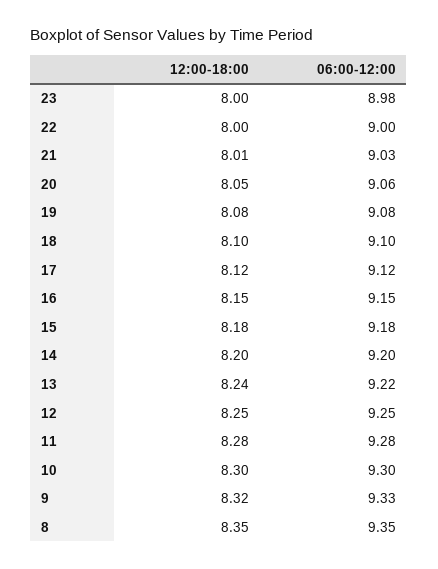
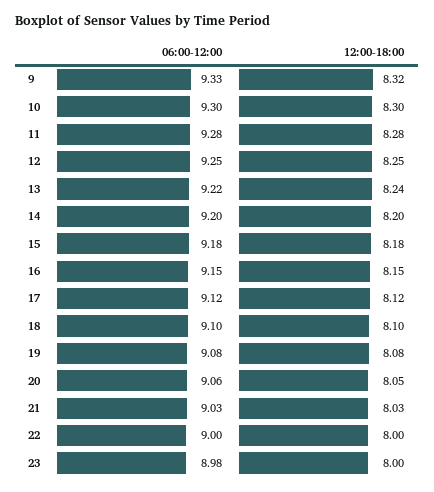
  {
    "12:00-18:00": {
      "23": 8,
      "22": 8,
-     "21": 8.01,
+     "21": 8.03,
      "20": 8.05,
      "19": 8.08,
      "18": 8.1,
      "17": 8.12,
      "16": 8.15,
      "15": 8.18,
      "14": 8.2,
      "13": 8.24,
      "12": 8.25,
      "11": 8.28,
      "10": 8.3,
-     "9": 8.32,
+     "9": 8.32
-     "8": 8.35
    },
    "06:00-12:00": {
      "23": 8.98,
      "22": 9,
      "21": 9.03,
      "20": 9.06,
      "19": 9.08,
      "18": 9.1,
      "17": 9.12,
      "16": 9.15,
      "15": 9.18,
      "14": 9.2,
      "13": 9.22,
      "12": 9.25,
      "11": 9.28,
      "10": 9.3,
-     "9": 9.33,
+     "9": 9.33
-     "8": 9.35
    }
  }

